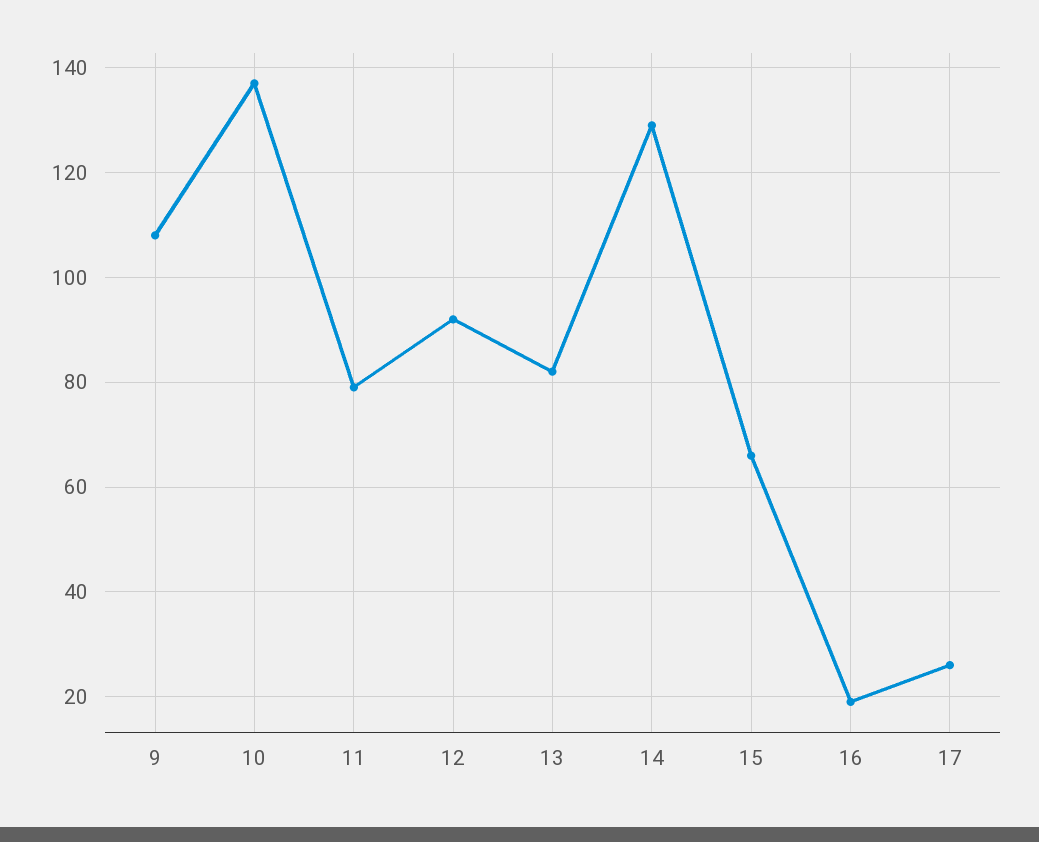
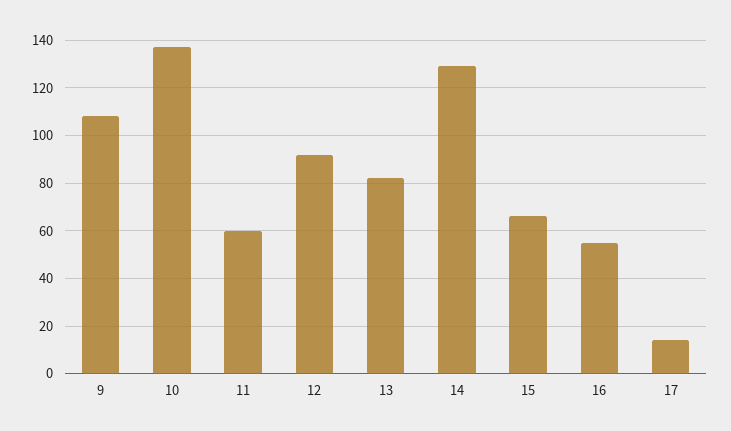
  {
    "9": 110,
    "10": 135,
-   "11": 80,
+   "11": 60,
    "12": 90,
    "13": 80,
    "14": 130,
    "15": 65,
-   "16": 20,
+   "16": 55,
-   "17": 25
+   "17": 15
  }

